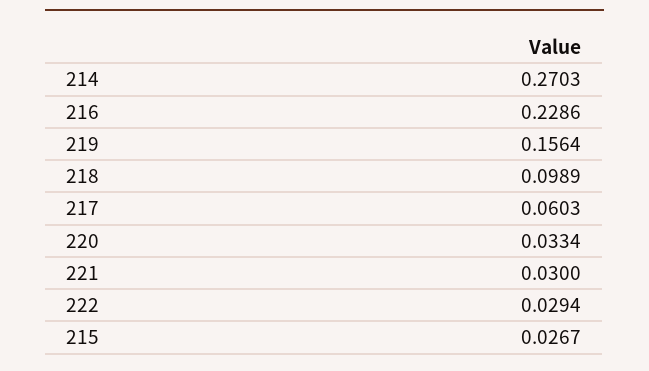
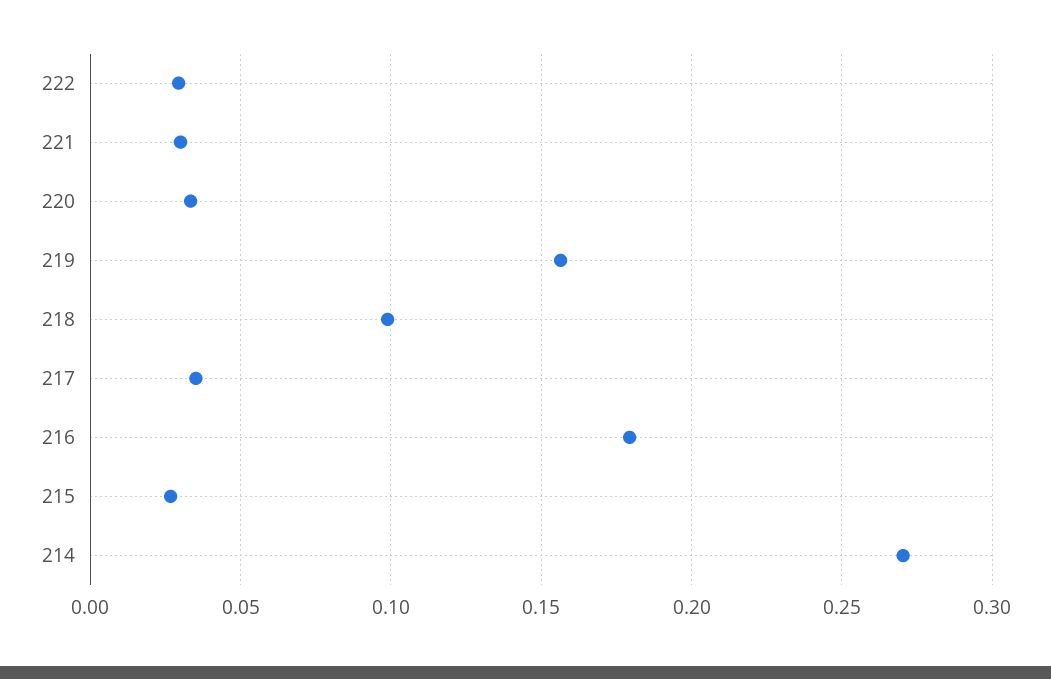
  {
    "214": 0.2703,
-   "216": 0.2286,
+   "216": 0.18,
    "219": 0.1564,
    "218": 0.0989,
-   "217": 0.0603,
+   "217": 0.035,
    "220": 0.0334,
    "221": 0.03,
    "222": 0.0294,
    "215": 0.0267
  }

